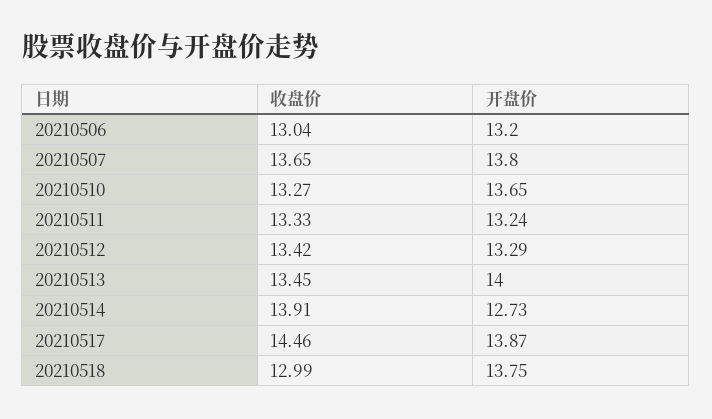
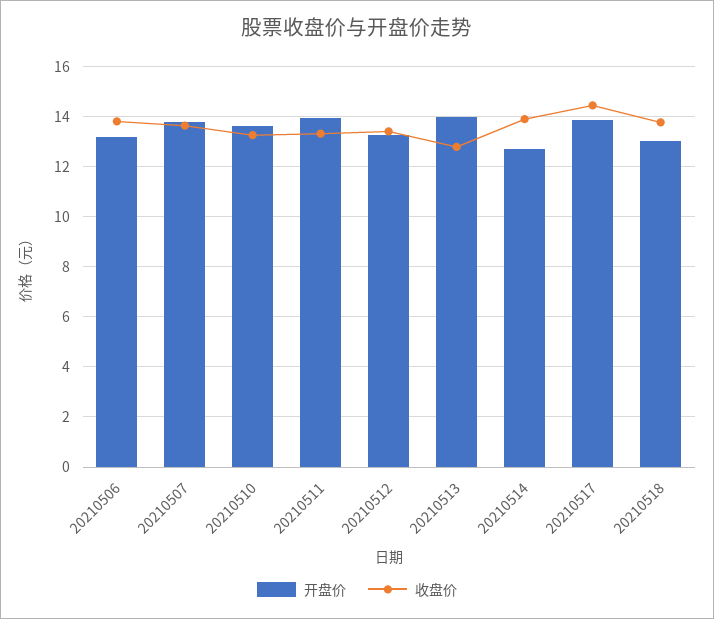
  {
    "收盘价": {
-     "20210506": 13.04,
+     "20210506": 13.75,
      "20210507": 13.65,
      "20210510": 13.27,
      "20210511": 13.33,
      "20210512": 13.42,
-     "20210513": 13.45,
+     "20210513": 12.75,
      "20210514": 13.91,
      "20210517": 14.46,
-     "20210518": 12.99
+     "20210518": 13.75
    },
    "开盘价": {
      "20210506": 13.2,
      "20210507": 13.8,
      "20210510": 13.65,
-     "20210511": 13.24,
+     "20210511": 14,
      "20210512": 13.29,
      "20210513": 14,
      "20210514": 12.73,
      "20210517": 13.87,
-     "20210518": 13.75
+     "20210518": 13
    }
  }

